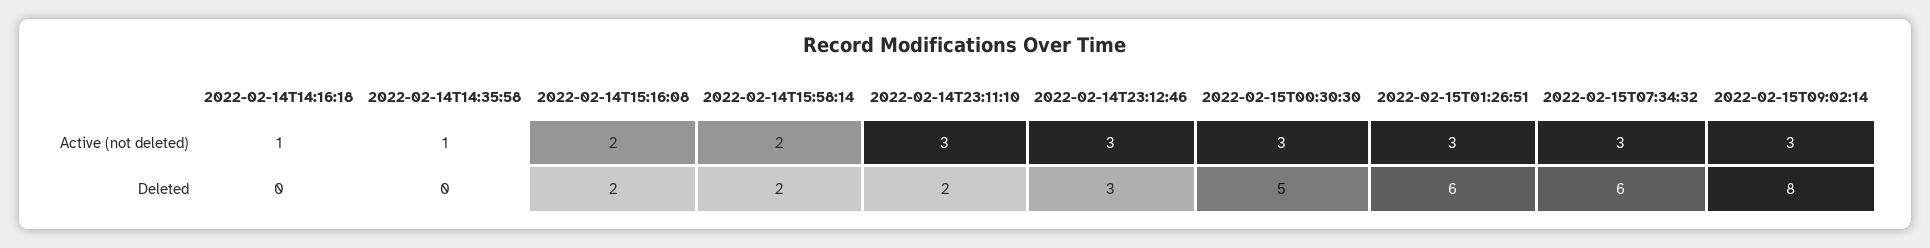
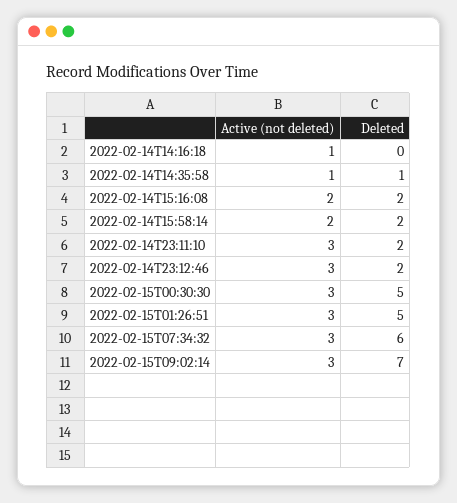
  {
    "2022-02-14T14:16:18": {
      "Active (not deleted)": 1,
      "Deleted": 0
    },
    "2022-02-14T14:35:58": {
      "Active (not deleted)": 1,
-     "Deleted": 0
+     "Deleted": 1
    },
    "2022-02-14T15:16:08": {
      "Active (not deleted)": 2,
      "Deleted": 2
    },
    "2022-02-14T15:58:14": {
      "Active (not deleted)": 2,
      "Deleted": 2
    },
    "2022-02-14T23:11:10": {
      "Active (not deleted)": 3,
      "Deleted": 2
    },
    "2022-02-14T23:12:46": {
      "Active (not deleted)": 3,
-     "Deleted": 3
+     "Deleted": 2
    },
    "2022-02-15T00:30:30": {
      "Active (not deleted)": 3,
      "Deleted": 5
    },
    "2022-02-15T01:26:51": {
      "Active (not deleted)": 3,
-     "Deleted": 6
+     "Deleted": 5
    },
    "2022-02-15T07:34:32": {
      "Active (not deleted)": 3,
      "Deleted": 6
    },
    "2022-02-15T09:02:14": {
      "Active (not deleted)": 3,
-     "Deleted": 8
+     "Deleted": 7
    }
  }

